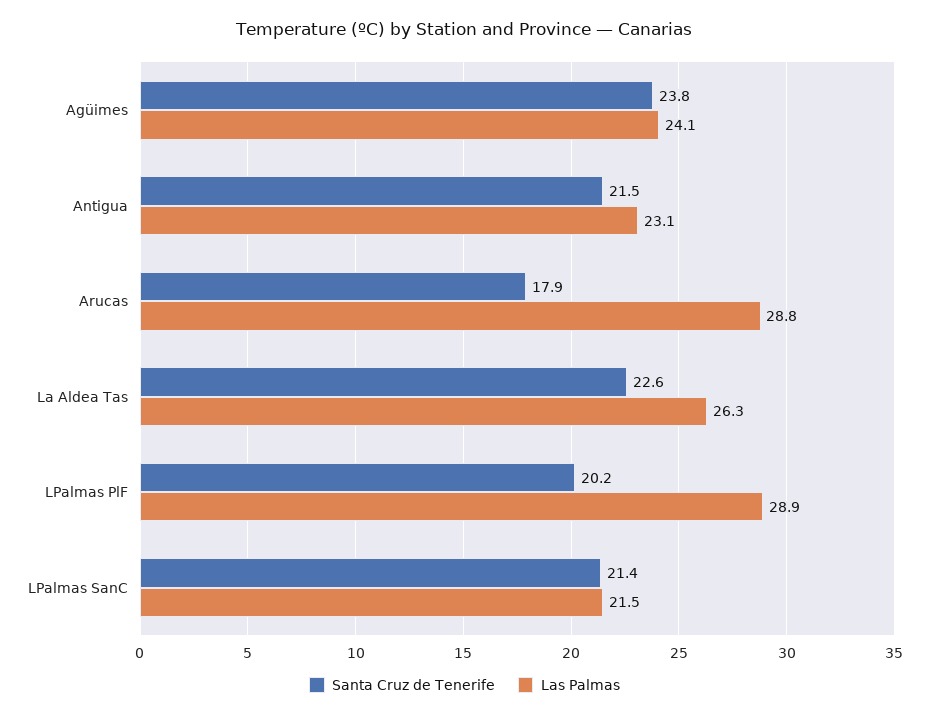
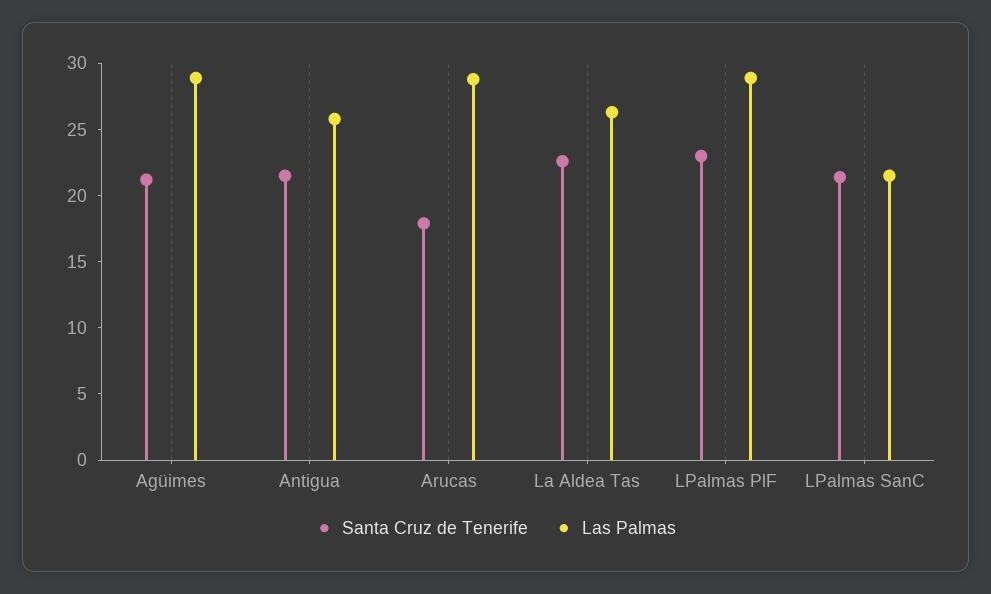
  {
    "Santa Cruz de Tenerife": {
-     "Agüimes": 23.8,
+     "Agüimes": 21,
      "Antigua": 21.5,
      "Arucas": 17.9,
      "La Aldea Tas": 22.6,
-     "LPalmas PlF": 20.2,
+     "LPalmas PlF": 23,
      "LPalmas SanC": 21.4
    },
    "Las Palmas": {
-     "Agüimes": 24.1,
+     "Agüimes": 29,
-     "Antigua": 23.1,
+     "Antigua": 26,
      "Arucas": 28.8,
      "La Aldea Tas": 26.3,
      "LPalmas PlF": 28.9,
      "LPalmas SanC": 21.5
    }
  }

